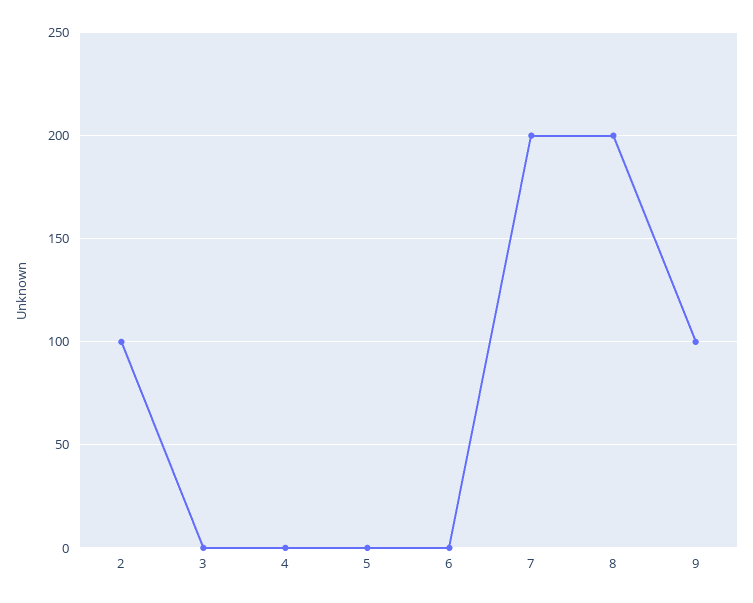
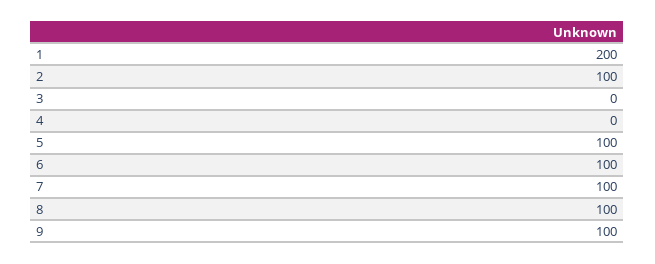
  {
    "2": 100,
    "3": 0,
    "4": 0,
-   "5": 0,
+   "5": 100,
-   "6": 0,
+   "6": 100,
-   "7": 200,
+   "7": 100,
-   "8": 200,
+   "8": 100,
-   "9": 100
+   "9": 100,
+   "1": 200
  }

